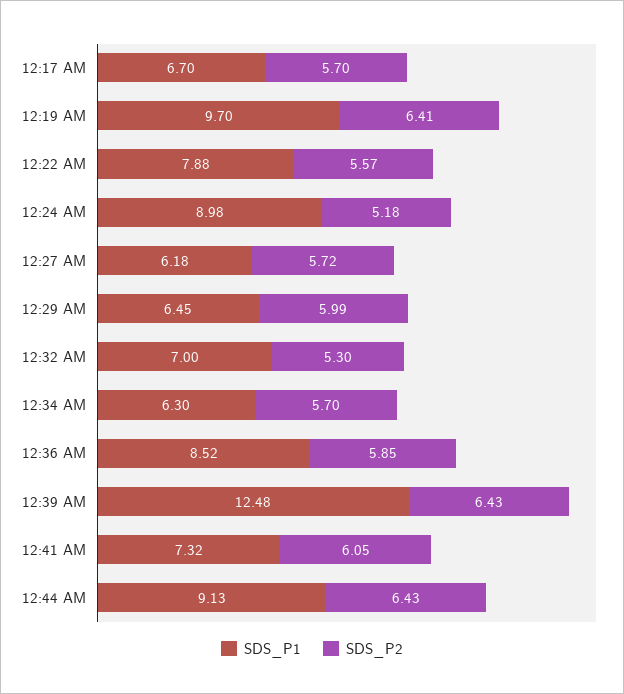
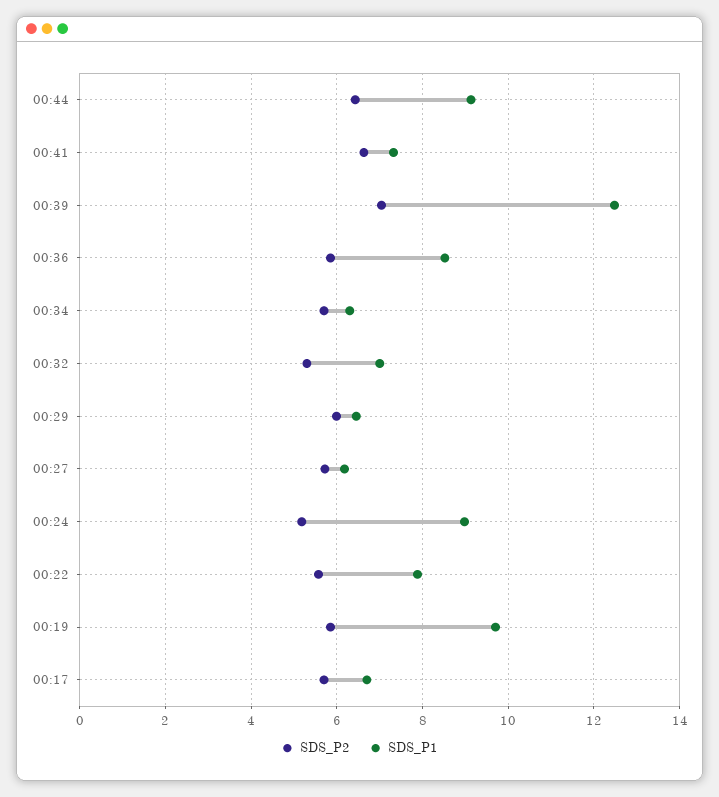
  {
    "SDS_P1": {
      "12:17 AM": 6.7,
      "12:19 AM": 9.7,
      "12:22 AM": 7.88,
      "12:24 AM": 8.98,
      "12:27 AM": 6.18,
      "12:29 AM": 6.45,
      "12:32 AM": 7,
      "12:34 AM": 6.3,
      "12:36 AM": 8.52,
      "12:39 AM": 12.48,
      "12:41 AM": 7.32,
      "12:44 AM": 9.13
    },
    "SDS_P2": {
      "12:17 AM": 5.7,
-     "12:19 AM": 6.41,
+     "12:19 AM": 5.8,
      "12:22 AM": 5.57,
      "12:24 AM": 5.18,
      "12:27 AM": 5.72,
      "12:29 AM": 5.99,
      "12:32 AM": 5.3,
      "12:34 AM": 5.7,
      "12:36 AM": 5.85,
-     "12:39 AM": 6.43,
+     "12:39 AM": 7,
-     "12:41 AM": 6.05,
+     "12:41 AM": 6.6,
      "12:44 AM": 6.43
    }
  }

